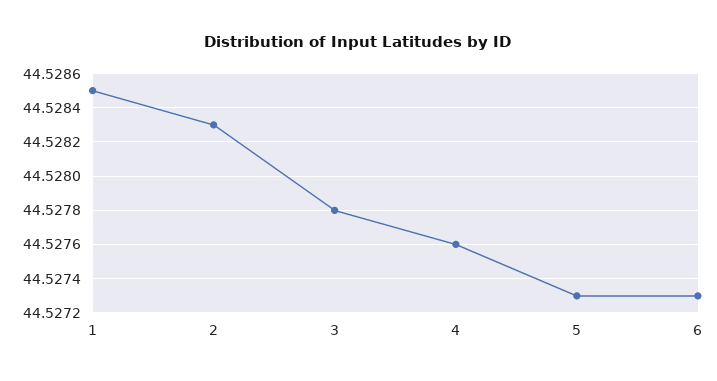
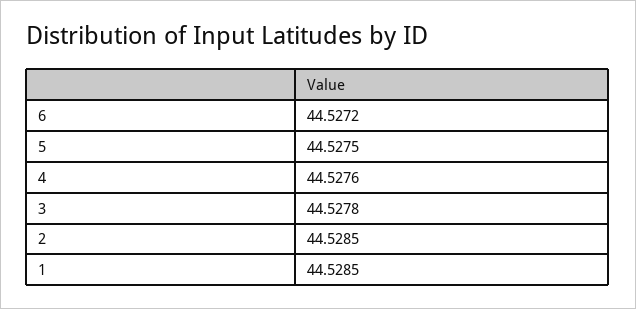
  {
    "1": 44.5285,
-   "2": 44.5283,
+   "2": 44.5285,
    "3": 44.5278,
    "4": 44.5276,
-   "5": 44.5273,
+   "5": 44.5275,
-   "6": 44.5273
+   "6": 44.5272
  }

